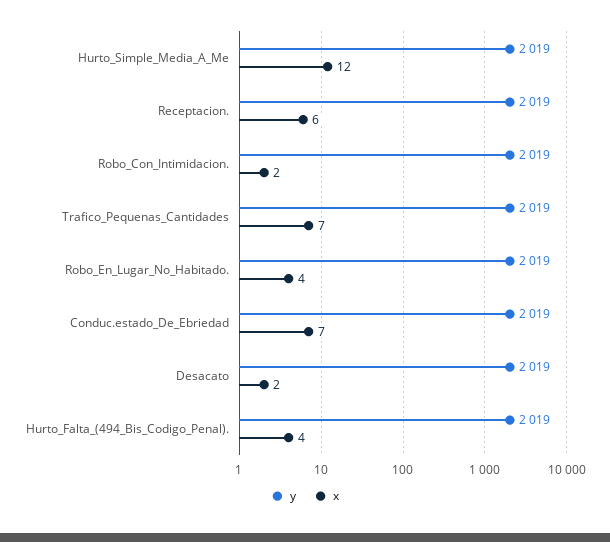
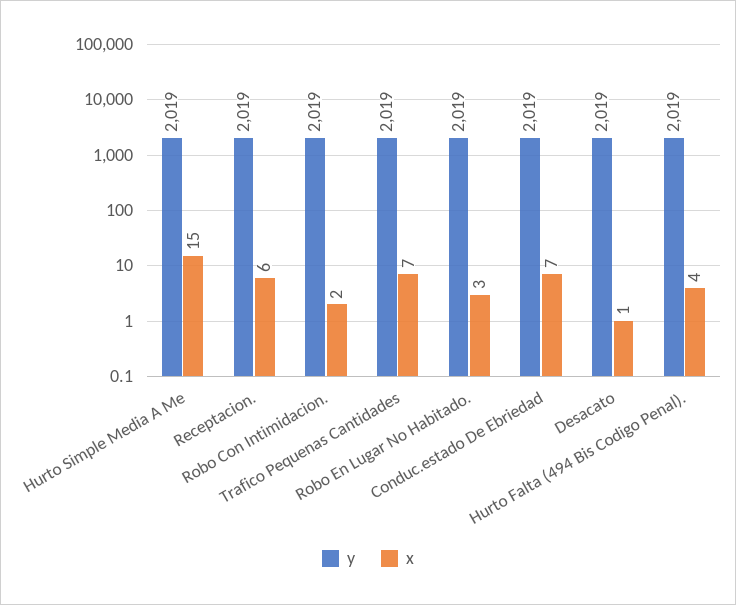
  {
    "y": {
      "Hurto_Simple_Media_A_Me": 2019,
      "Receptacion.": 2019,
      "Robo_Con_Intimidacion.": 2019,
      "Trafico_Pequenas_Cantidades": 2019,
      "Robo_En_Lugar_No_Habitado.": 2019,
      "Conduc.estado_De_Ebriedad": 2019,
      "Desacato": 2019,
      "Hurto_Falta_(494_Bis_Codigo_Penal).": 2019
    },
    "x": {
-     "Hurto_Simple_Media_A_Me": 12,
+     "Hurto_Simple_Media_A_Me": 15,
      "Receptacion.": 6,
      "Robo_Con_Intimidacion.": 2,
      "Trafico_Pequenas_Cantidades": 7,
-     "Robo_En_Lugar_No_Habitado.": 4,
+     "Robo_En_Lugar_No_Habitado.": 3,
      "Conduc.estado_De_Ebriedad": 7,
-     "Desacato": 2,
+     "Desacato": 1,
      "Hurto_Falta_(494_Bis_Codigo_Penal).": 4
    }
  }

